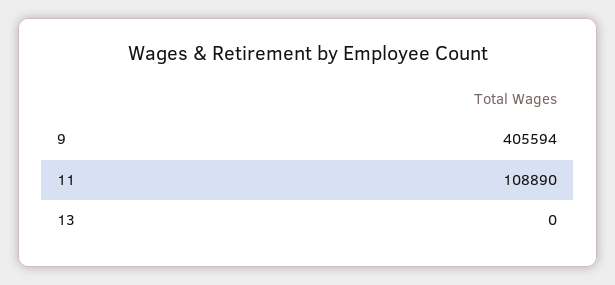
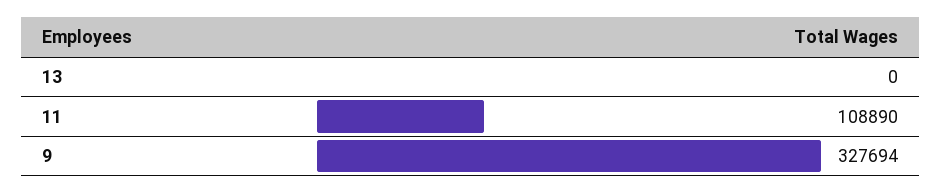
  {
-   "9": 405594,
+   "9": 327694,
    "11": 108890,
    "13": 0
  }

